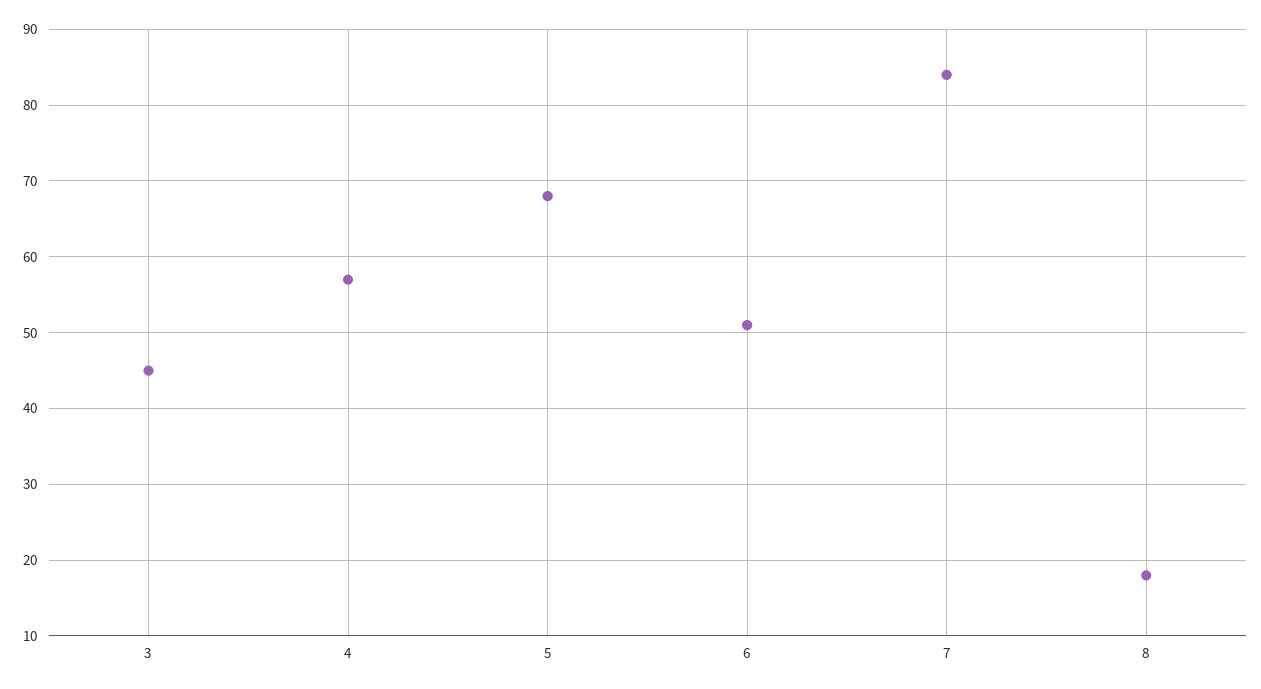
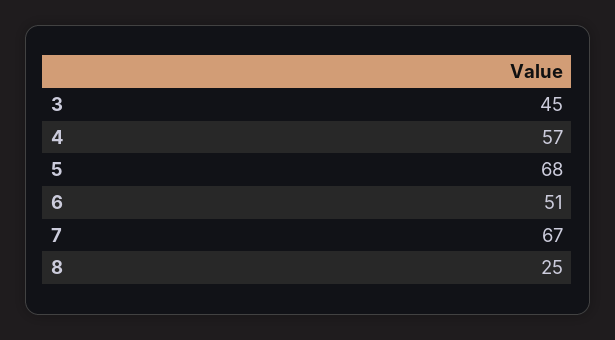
  {
    "3": 45,
    "4": 57,
    "5": 68,
    "6": 51,
-   "7": 84,
+   "7": 67,
-   "8": 18
+   "8": 25
  }

